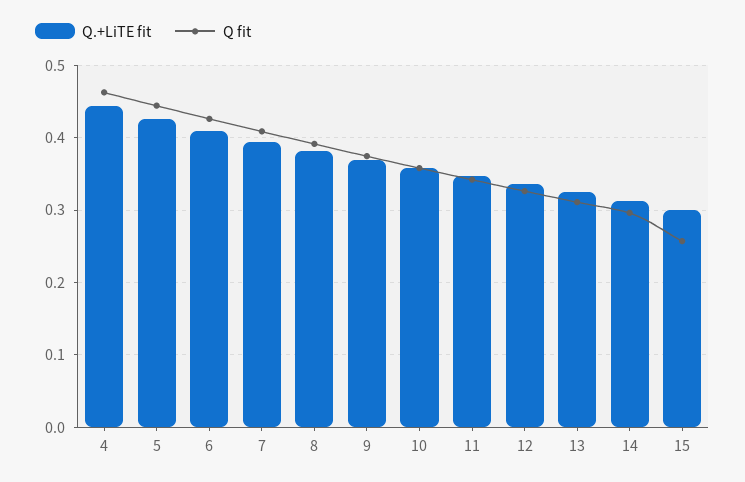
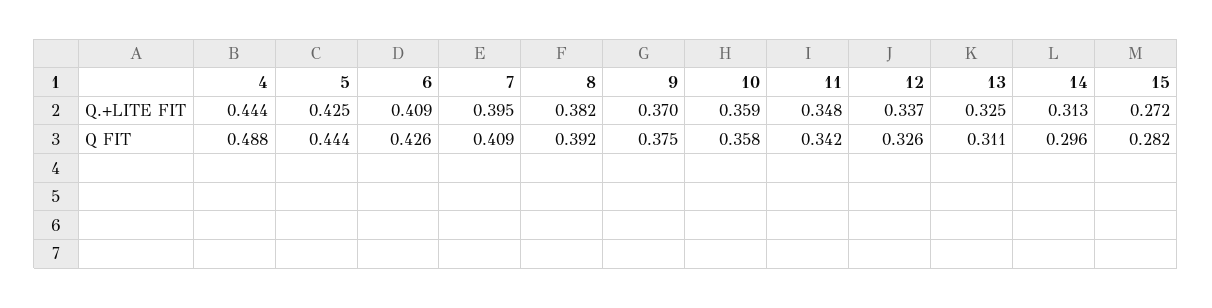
  {
    "Q.+LiTE fit": {
      "4": 0.444,
      "5": 0.425,
      "6": 0.409,
      "7": 0.395,
      "8": 0.382,
      "9": 0.37,
      "10": 0.359,
      "11": 0.348,
      "12": 0.337,
      "13": 0.325,
      "14": 0.313,
-     "15": 0.3
+     "15": 0.272
    },
    "Q fit": {
-     "4": 0.46,
+     "4": 0.488,
      "5": 0.444,
      "6": 0.426,
      "7": 0.409,
      "8": 0.392,
      "9": 0.375,
      "10": 0.358,
      "11": 0.342,
      "12": 0.326,
      "13": 0.311,
      "14": 0.296,
-     "15": 0.26
+     "15": 0.282
    }
  }

